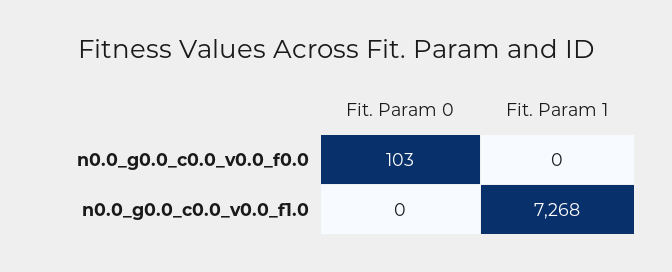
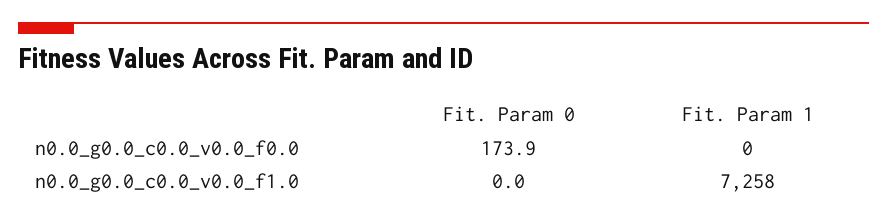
  {
    "Fit. Param 0": {
-     "n0.0_g0.0_c0.0_v0.0_f0.0": 103,
+     "n0.0_g0.0_c0.0_v0.0_f0.0": 173.9,
      "n0.0_g0.0_c0.0_v0.0_f1.0": 0
    },
    "Fit. Param 1": {
      "n0.0_g0.0_c0.0_v0.0_f0.0": 0,
-     "n0.0_g0.0_c0.0_v0.0_f1.0": 7268
+     "n0.0_g0.0_c0.0_v0.0_f1.0": 7258
    }
  }

